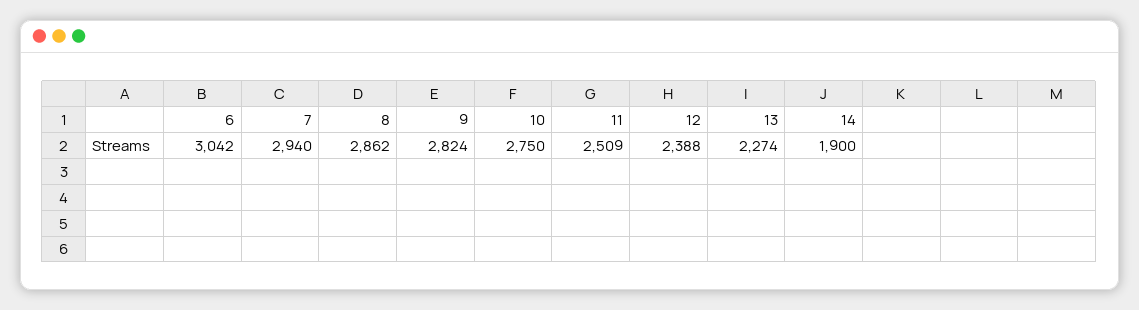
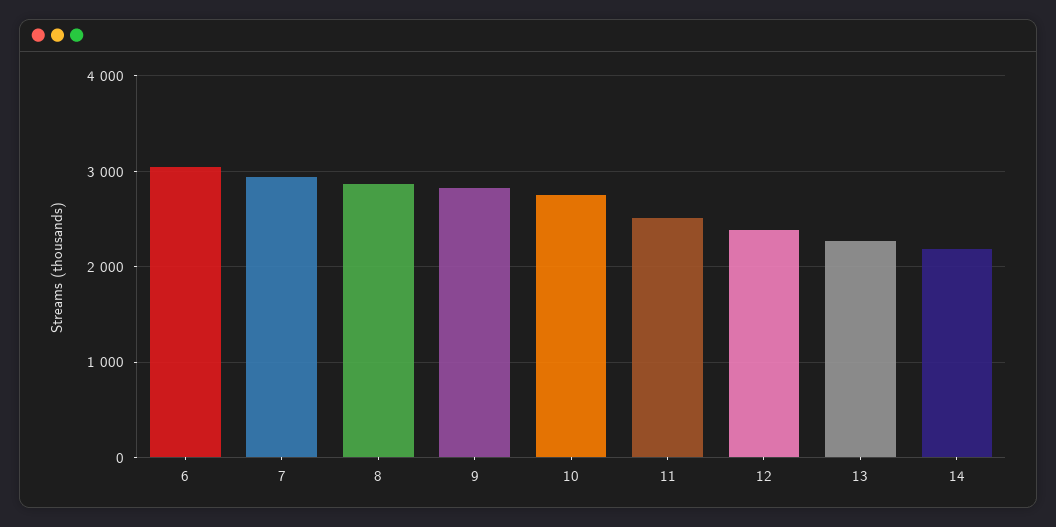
  {
    "6": 3042,
    "7": 2940,
    "8": 2862,
    "9": 2824,
    "10": 2750,
    "11": 2509,
    "12": 2388,
    "13": 2274,
-   "14": 1900
+   "14": 2200
  }

